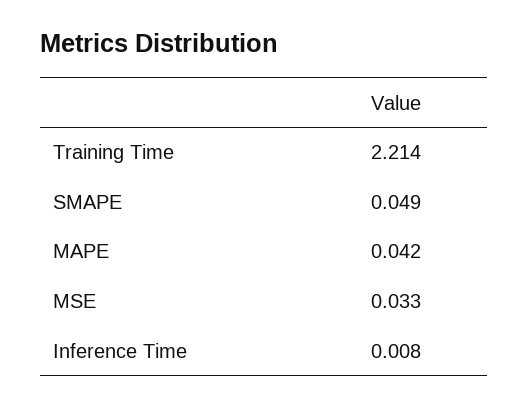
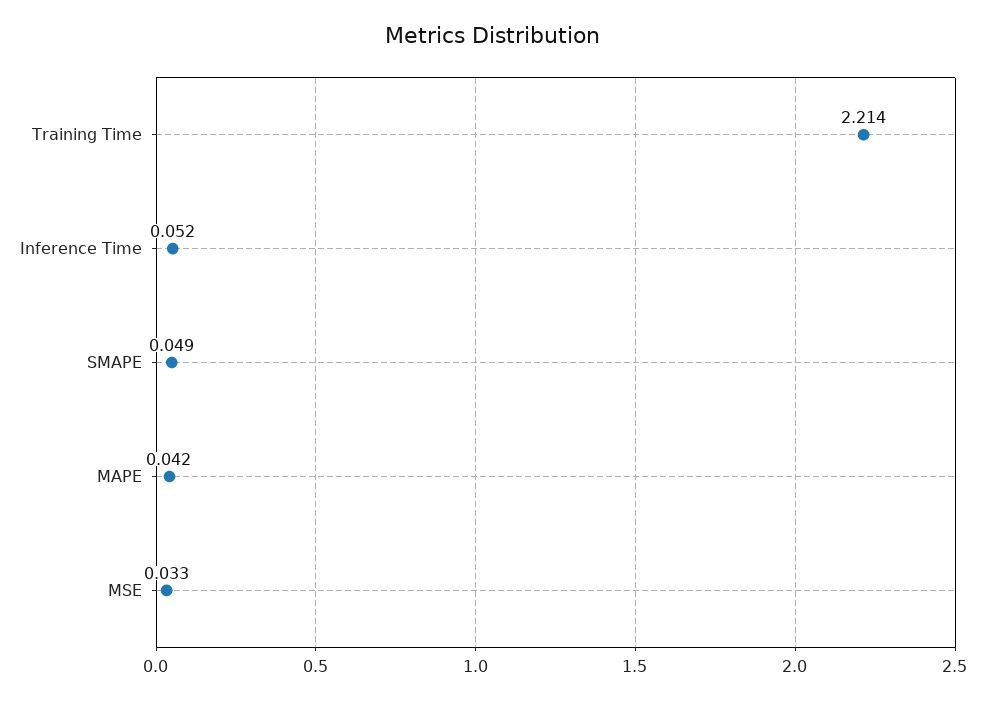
  {
    "Training Time": 2.214,
    "SMAPE": 0.049,
    "MAPE": 0.042,
    "MSE": 0.033,
-   "Inference Time": 0.008
+   "Inference Time": 0.052
  }

